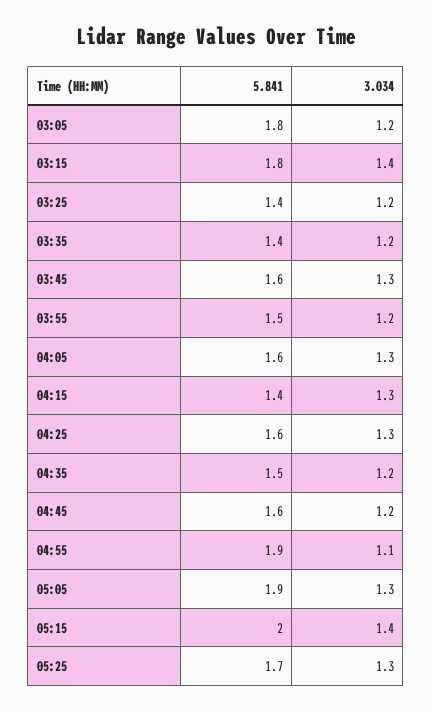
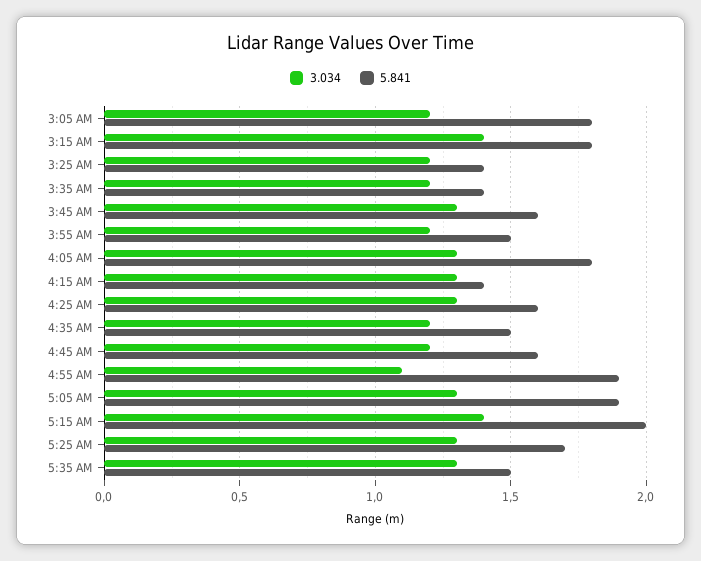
  {
    "5.841": {
      "03:05": 1.8,
      "03:15": 1.8,
      "03:25": 1.4,
      "03:35": 1.4,
      "03:45": 1.6,
      "03:55": 1.5,
-     "04:05": 1.6,
+     "04:05": 1.8,
      "04:15": 1.4,
      "04:25": 1.6,
      "04:35": 1.5,
      "04:45": 1.6,
      "04:55": 1.9,
      "05:05": 1.9,
      "05:15": 2,
-     "05:25": 1.7
+     "05:25": 1.7,
+     "5:35 AM": 1.5
    },
    "3.034": {
      "03:05": 1.2,
      "03:15": 1.4,
      "03:25": 1.2,
      "03:35": 1.2,
      "03:45": 1.3,
      "03:55": 1.2,
      "04:05": 1.3,
      "04:15": 1.3,
      "04:25": 1.3,
      "04:35": 1.2,
      "04:45": 1.2,
      "04:55": 1.1,
      "05:05": 1.3,
      "05:15": 1.4,
-     "05:25": 1.3
+     "05:25": 1.3,
+     "5:35 AM": 1.3
    }
  }

